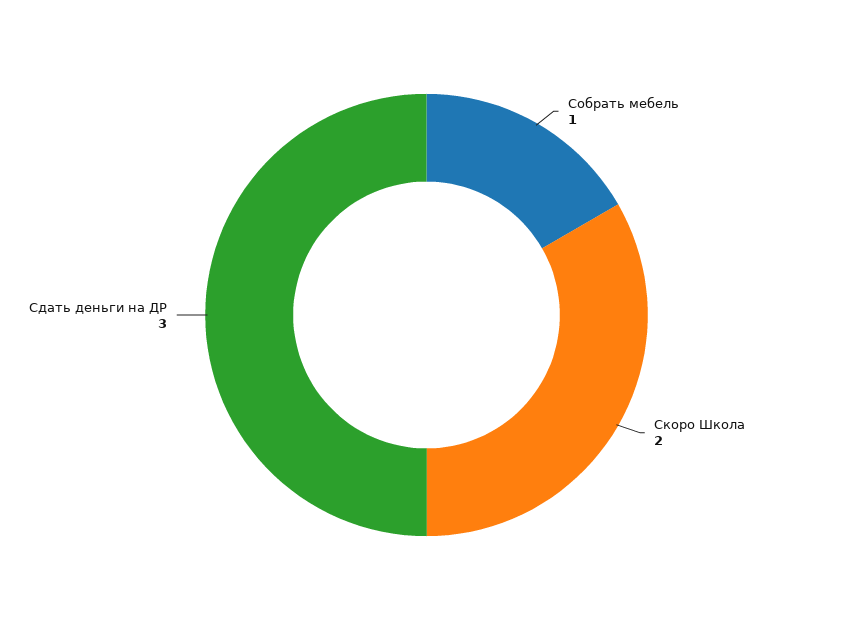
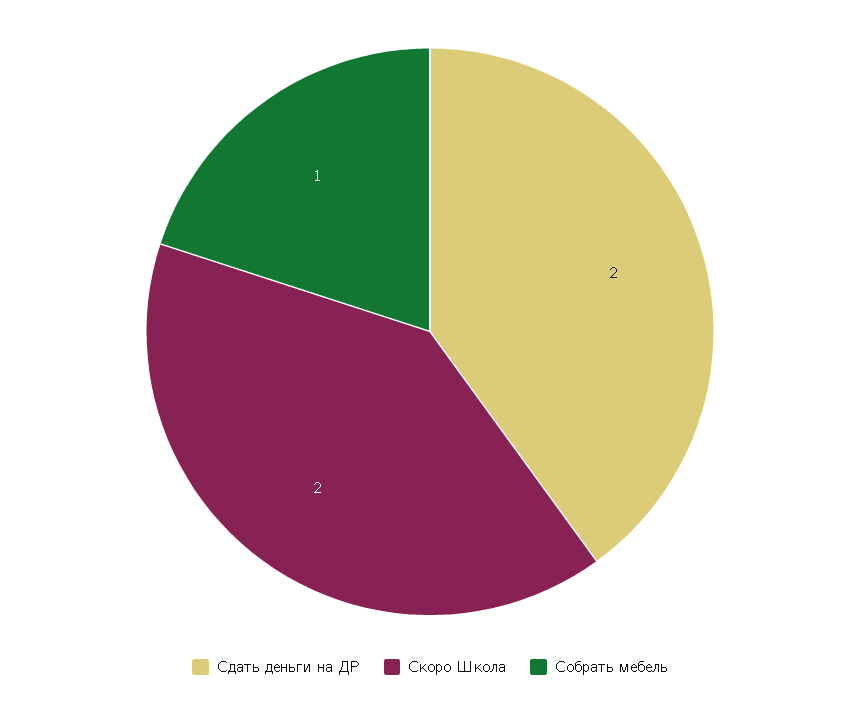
  {
    "Собрать мебель": 1,
    "Скоро Школа": 2,
-   "Сдать деньги на ДР": 3
+   "Сдать деньги на ДР": 2
  }

